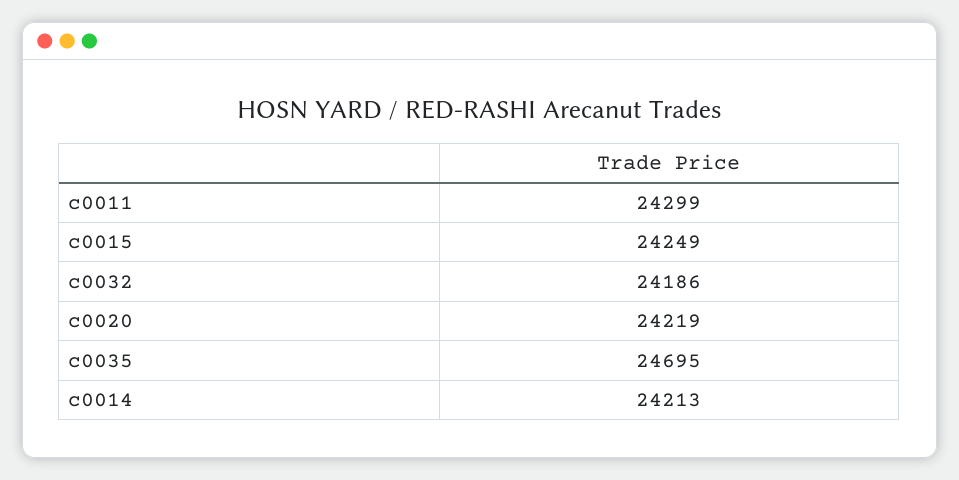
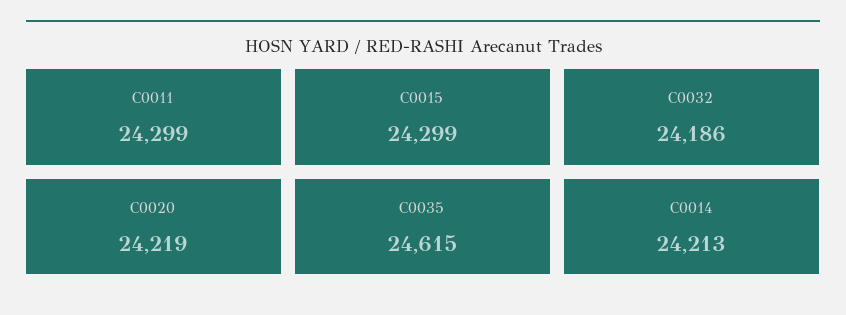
  {
    "c0011": 24299,
-   "c0015": 24249,
+   "c0015": 24299,
    "c0032": 24186,
    "c0020": 24219,
-   "c0035": 24695,
+   "c0035": 24615,
    "c0014": 24213
  }

